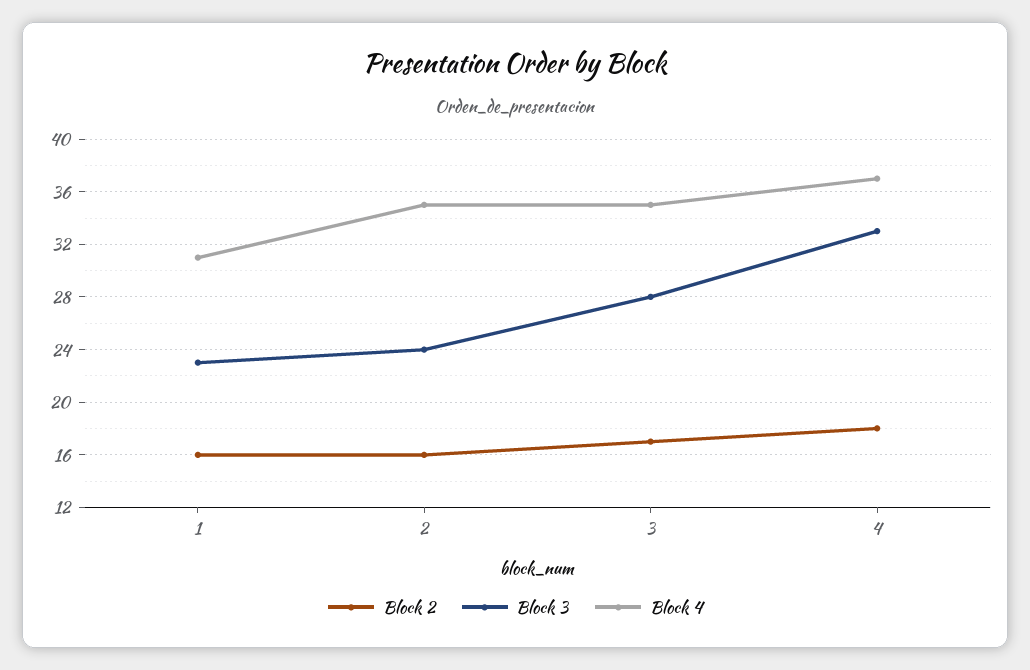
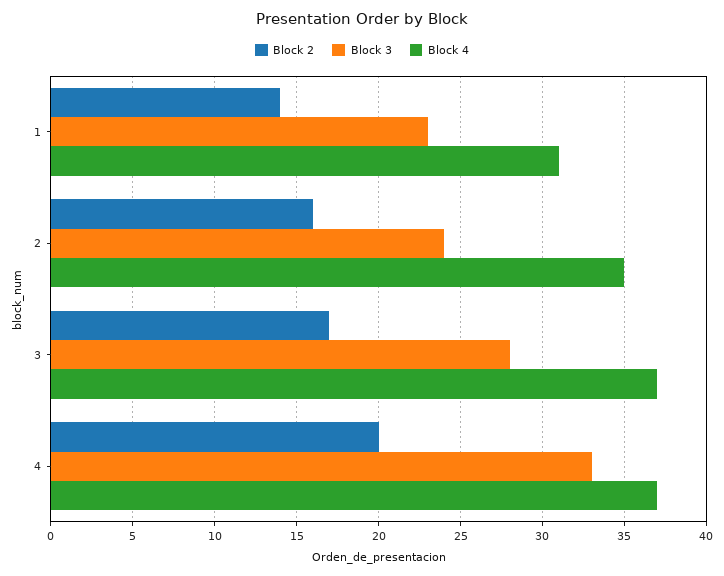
  {
    "Block 2": {
-     "1": 16,
+     "1": 14,
      "2": 16,
      "3": 17,
-     "4": 18
+     "4": 20
    },
    "Block 3": {
      "1": 23,
      "2": 24,
      "3": 28,
      "4": 33
    },
    "Block 4": {
      "1": 31,
      "2": 35,
-     "3": 35,
+     "3": 37,
      "4": 37
    }
  }

